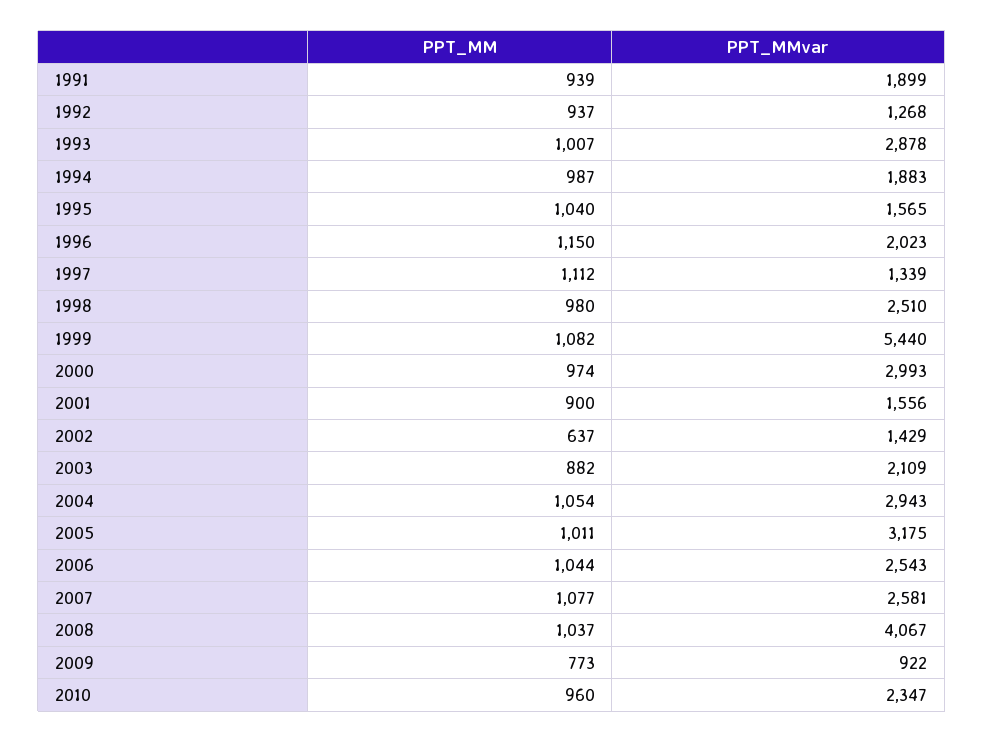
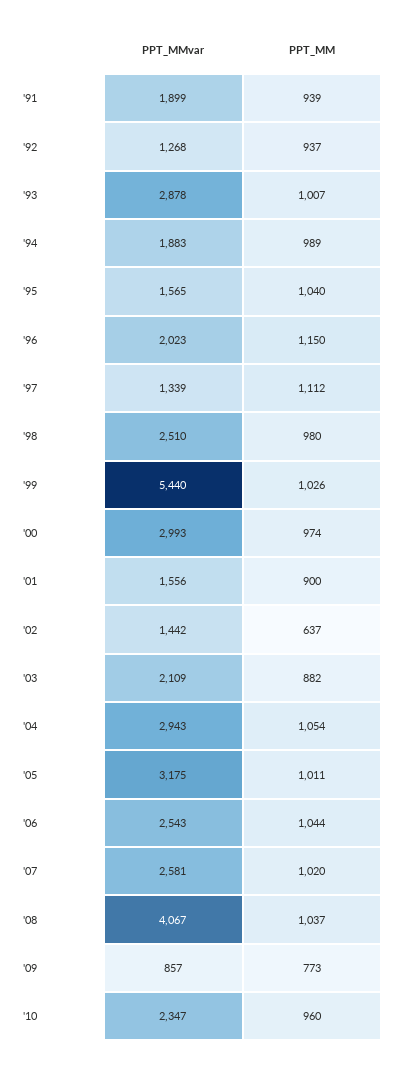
  {
    "PPT_MM": {
      "1991": 939,
      "1992": 937,
      "1993": 1007,
-     "1994": 987,
+     "1994": 989,
      "1995": 1040,
      "1996": 1150,
      "1997": 1112,
      "1998": 980,
-     "1999": 1082,
+     "1999": 1026,
      "2000": 974,
      "2001": 900,
      "2002": 637,
      "2003": 882,
      "2004": 1054,
      "2005": 1011,
      "2006": 1044,
-     "2007": 1077,
+     "2007": 1020,
      "2008": 1037,
      "2009": 773,
      "2010": 960
    },
    "PPT_MMvar": {
      "1991": 1899,
      "1992": 1268,
      "1993": 2878,
      "1994": 1883,
      "1995": 1565,
      "1996": 2023,
      "1997": 1339,
      "1998": 2510,
      "1999": 5440,
      "2000": 2993,
      "2001": 1556,
-     "2002": 1429,
+     "2002": 1442,
      "2003": 2109,
      "2004": 2943,
      "2005": 3175,
      "2006": 2543,
      "2007": 2581,
      "2008": 4067,
-     "2009": 922,
+     "2009": 857,
      "2010": 2347
    }
  }

